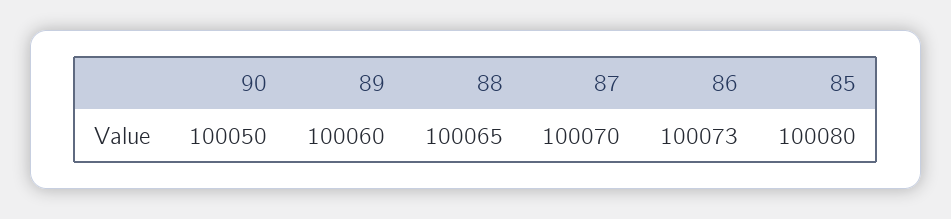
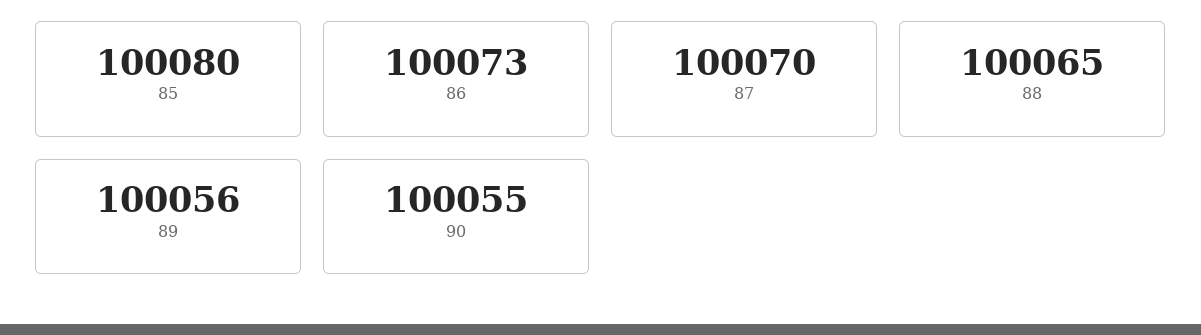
  {
-   "90": 100050,
+   "90": 100055,
-   "89": 100060,
+   "89": 100056,
    "88": 100065,
    "87": 100070,
    "86": 100073,
    "85": 100080
  }

